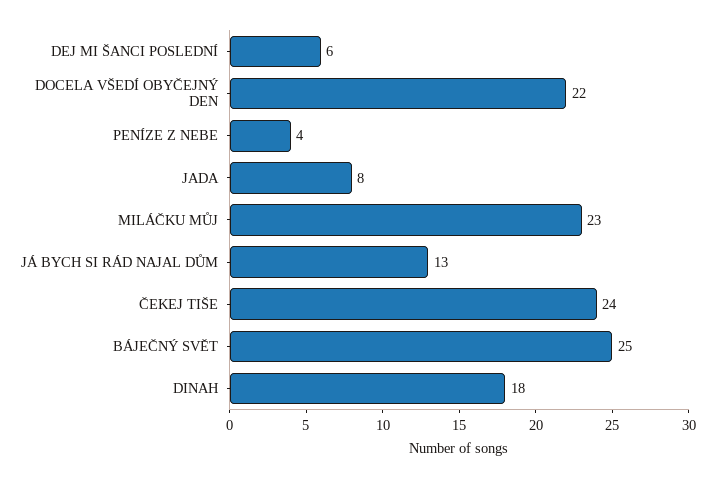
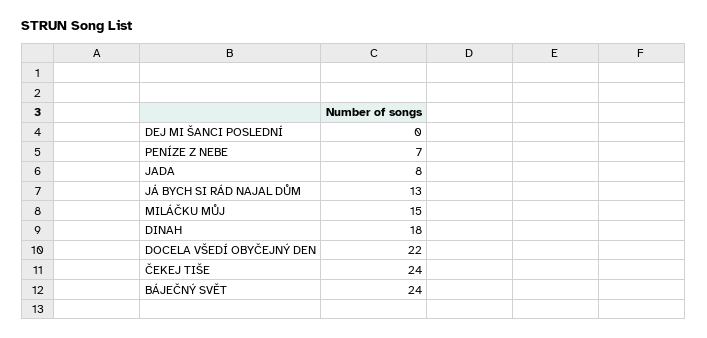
  {
-   "DEJ MI ŠANCI POSLEDNÍ": 6,
+   "DEJ MI ŠANCI POSLEDNÍ": 0,
    "DOCELA VŠEDÍ OBYČEJNÝ DEN": 22,
-   "PENÍZE Z NEBE": 4,
+   "PENÍZE Z NEBE": 7,
    "JADA": 8,
-   "MILÁČKU MŮJ": 23,
+   "MILÁČKU MŮJ": 15,
    "JÁ BYCH SI RÁD NAJAL DŮM": 13,
    "ČEKEJ TIŠE": 24,
-   "BÁJEČNÝ SVĚT": 25,
+   "BÁJEČNÝ SVĚT": 24,
    "DINAH": 18
  }

